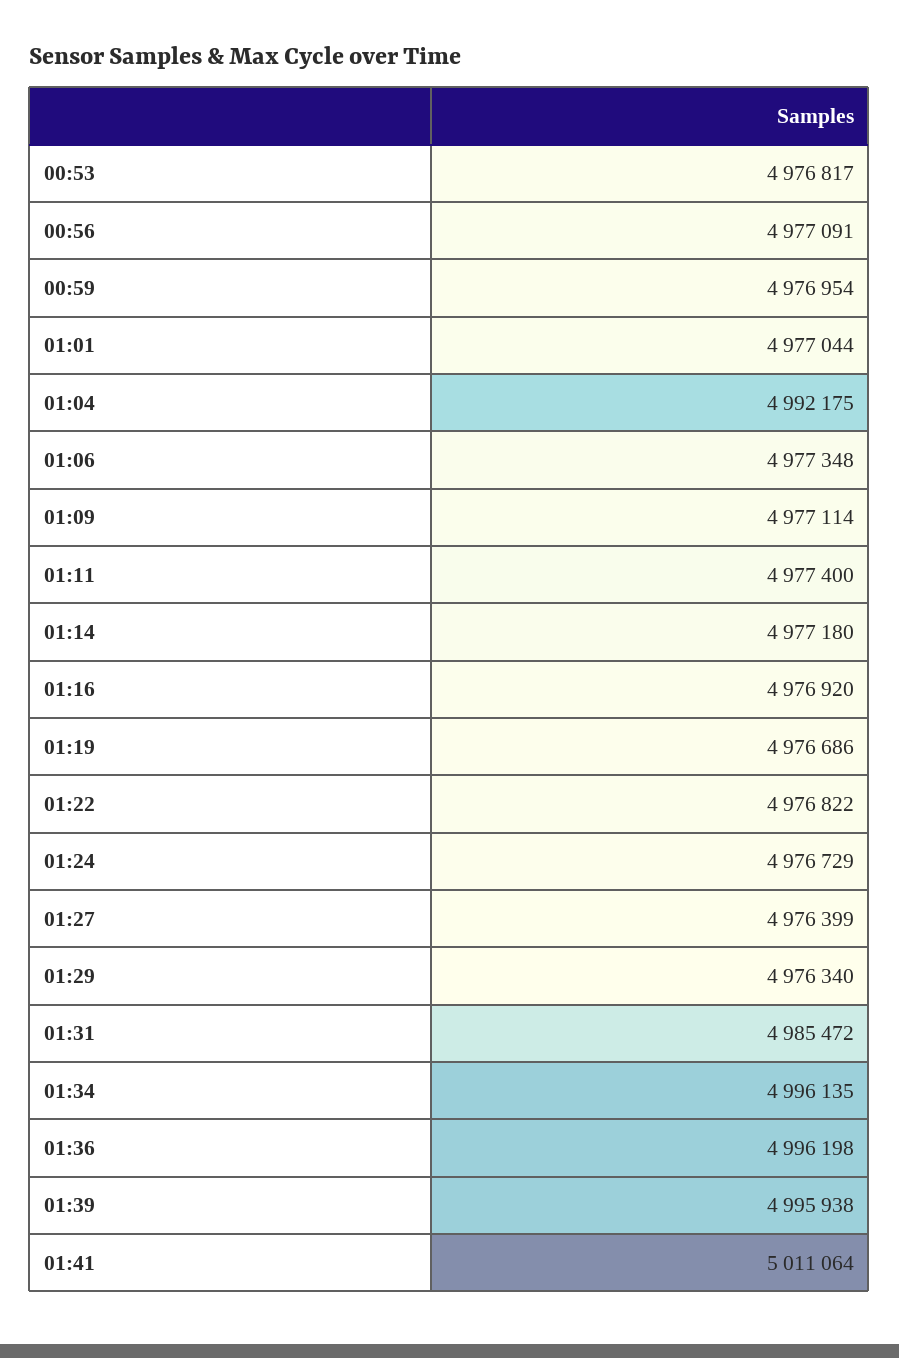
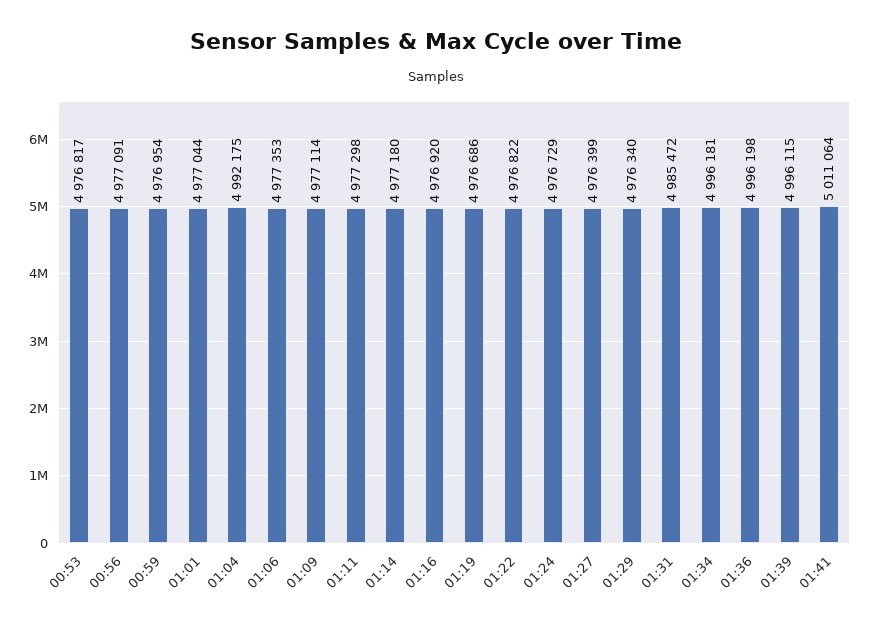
  {
    "00:53": 4976817,
    "00:56": 4977091,
    "00:59": 4976954,
    "01:01": 4977044,
    "01:04": 4992175,
-   "01:06": 4977348,
+   "01:06": 4977353,
    "01:09": 4977114,
-   "01:11": 4977400,
+   "01:11": 4977298,
    "01:14": 4977180,
    "01:16": 4976920,
    "01:19": 4976686,
    "01:22": 4976822,
    "01:24": 4976729,
    "01:27": 4976399,
    "01:29": 4976340,
    "01:31": 4985472,
-   "01:34": 4996135,
+   "01:34": 4996181,
    "01:36": 4996198,
-   "01:39": 4995938,
+   "01:39": 4996115,
    "01:41": 5011064
  }

